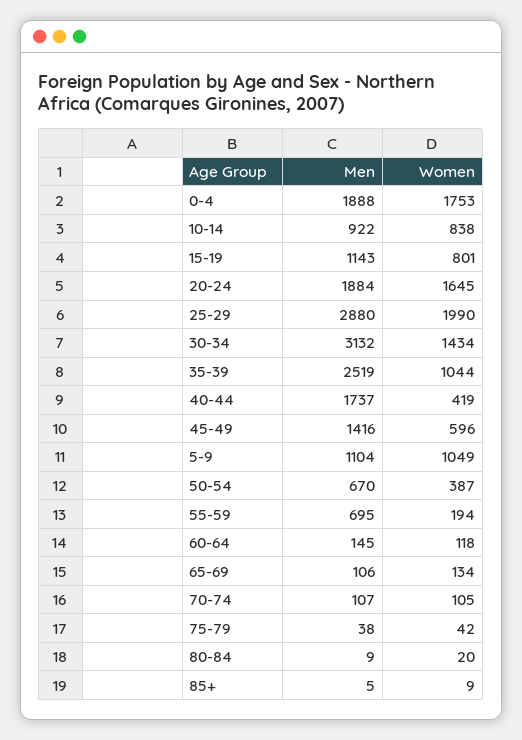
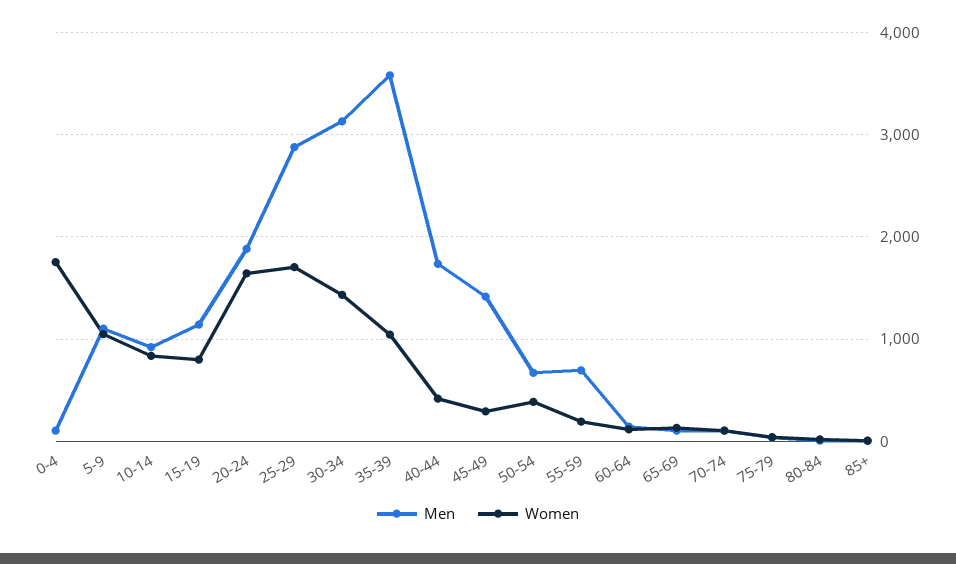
  {
    "Men": {
-     "0-4": 1888,
+     "0-4": 100,
      "10-14": 922,
      "15-19": 1143,
      "20-24": 1884,
      "25-29": 2880,
      "30-34": 3132,
-     "35-39": 2519,
+     "35-39": 3600,
      "40-44": 1737,
      "45-49": 1416,
      "5-9": 1104,
      "50-54": 670,
      "55-59": 695,
      "60-64": 145,
      "65-69": 106,
      "70-74": 107,
      "75-79": 38,
      "80-84": 9,
      "85+": 5
    },
    "Women": {
      "0-4": 1753,
      "10-14": 838,
      "15-19": 801,
      "20-24": 1645,
-     "25-29": 1990,
+     "25-29": 1700,
      "30-34": 1434,
      "35-39": 1044,
      "40-44": 419,
-     "45-49": 596,
+     "45-49": 300,
      "5-9": 1049,
      "50-54": 387,
      "55-59": 194,
      "60-64": 118,
      "65-69": 134,
      "70-74": 105,
      "75-79": 42,
      "80-84": 20,
      "85+": 9
    }
  }

